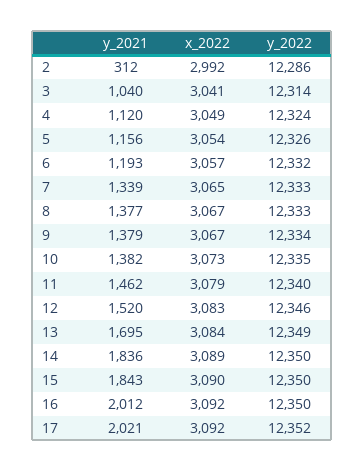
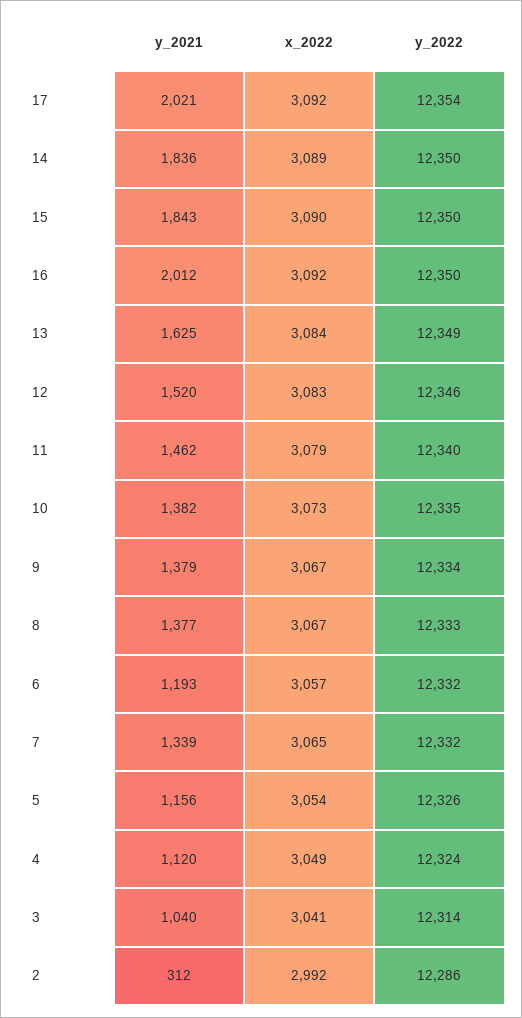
  {
    "y_2021": {
      "2": 312,
      "3": 1040,
      "4": 1120,
      "5": 1156,
      "6": 1193,
      "7": 1339,
      "8": 1377,
      "9": 1379,
      "10": 1382,
      "11": 1462,
      "12": 1520,
-     "13": 1695,
+     "13": 1625,
      "14": 1836,
      "15": 1843,
      "16": 2012,
      "17": 2021
    },
    "x_2022": {
      "2": 2992,
      "3": 3041,
      "4": 3049,
      "5": 3054,
      "6": 3057,
      "7": 3065,
      "8": 3067,
      "9": 3067,
      "10": 3073,
      "11": 3079,
      "12": 3083,
      "13": 3084,
      "14": 3089,
      "15": 3090,
      "16": 3092,
      "17": 3092
    },
    "y_2022": {
      "2": 12286,
      "3": 12314,
      "4": 12324,
      "5": 12326,
      "6": 12332,
-     "7": 12333,
+     "7": 12332,
      "8": 12333,
      "9": 12334,
      "10": 12335,
      "11": 12340,
      "12": 12346,
      "13": 12349,
      "14": 12350,
      "15": 12350,
      "16": 12350,
-     "17": 12352
+     "17": 12354
    }
  }

